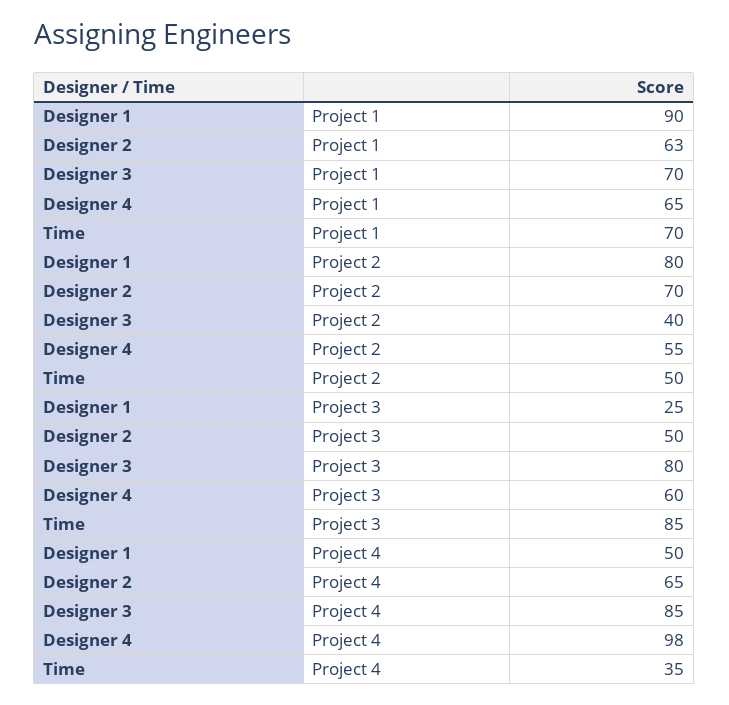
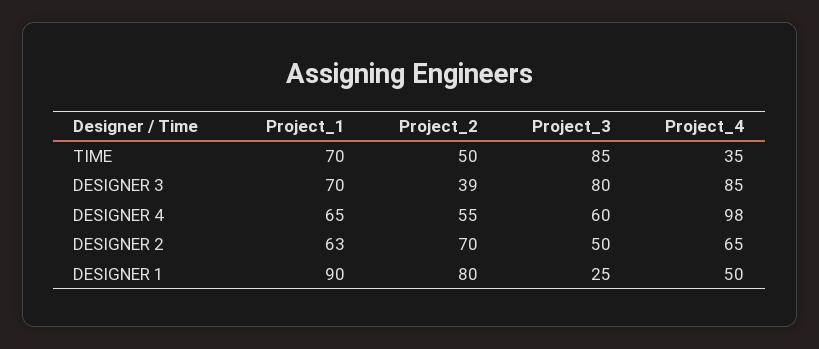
  {
    "Designer 1": {
      "Project 1": 90,
      "Project 2": 80,
      "Project 3": 25,
      "Project 4": 50
    },
    "Designer 2": {
      "Project 1": 63,
      "Project 2": 70,
      "Project 3": 50,
      "Project 4": 65
    },
    "Designer 3": {
      "Project 1": 70,
-     "Project 2": 40,
+     "Project 2": 39,
      "Project 3": 80,
      "Project 4": 85
    },
    "Designer 4": {
      "Project 1": 65,
      "Project 2": 55,
      "Project 3": 60,
      "Project 4": 98
    },
    "Time": {
      "Project 1": 70,
      "Project 2": 50,
      "Project 3": 85,
      "Project 4": 35
    }
  }

